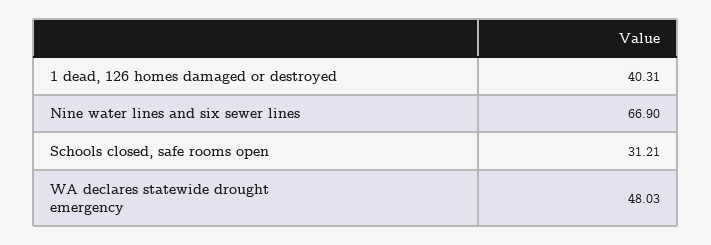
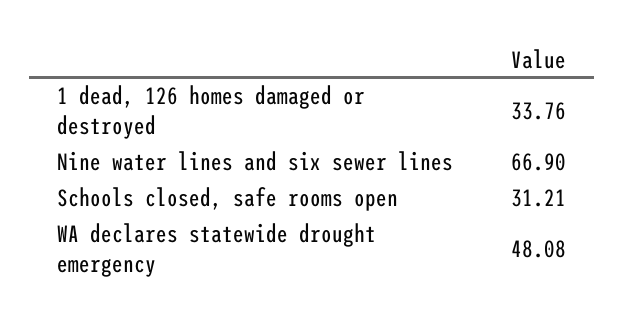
  {
-   "1 dead, 126 homes damaged or destroyed": 40.31,
+   "1 dead, 126 homes damaged or destroyed": 33.76,
    "Nine water lines and six sewer lines": 66.9,
    "Schools closed, safe rooms open": 31.21,
-   "WA declares statewide drought emergency": 48.03
+   "WA declares statewide drought emergency": 48.08
  }

